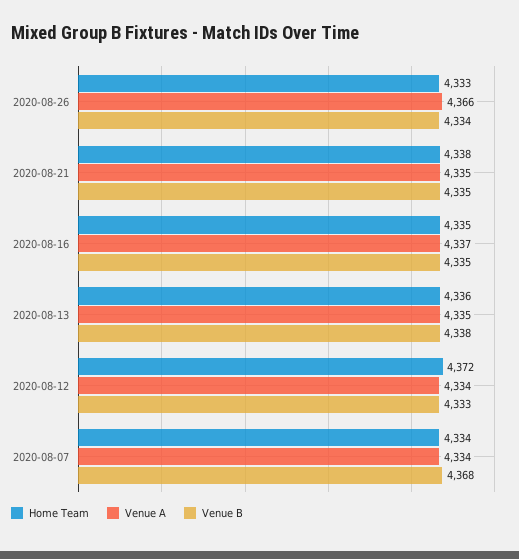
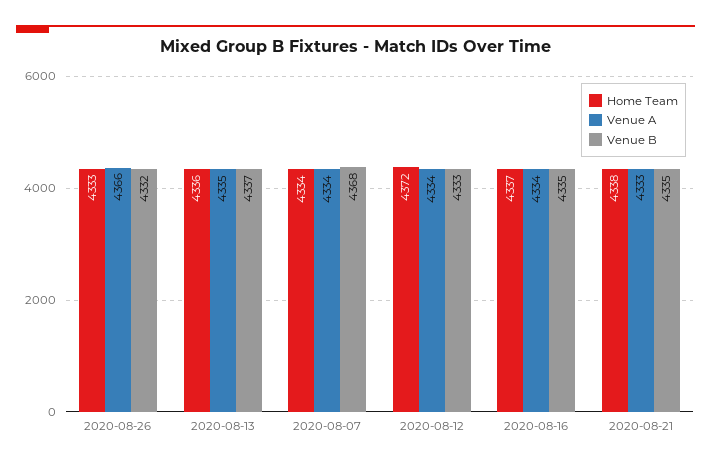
  {
    "Home Team": {
      "2020-08-26": 4333,
      "2020-08-21": 4338,
-     "2020-08-16": 4335,
+     "2020-08-16": 4337,
      "2020-08-13": 4336,
      "2020-08-12": 4372,
      "2020-08-07": 4334
    },
    "Venue A": {
      "2020-08-26": 4366,
-     "2020-08-21": 4335,
+     "2020-08-21": 4333,
-     "2020-08-16": 4337,
+     "2020-08-16": 4334,
      "2020-08-13": 4335,
      "2020-08-12": 4334,
      "2020-08-07": 4334
    },
    "Venue B": {
-     "2020-08-26": 4334,
+     "2020-08-26": 4332,
      "2020-08-21": 4335,
      "2020-08-16": 4335,
-     "2020-08-13": 4338,
+     "2020-08-13": 4337,
      "2020-08-12": 4333,
      "2020-08-07": 4368
    }
  }

